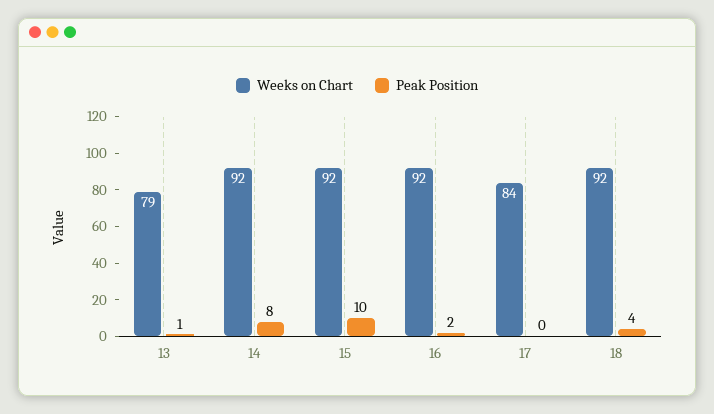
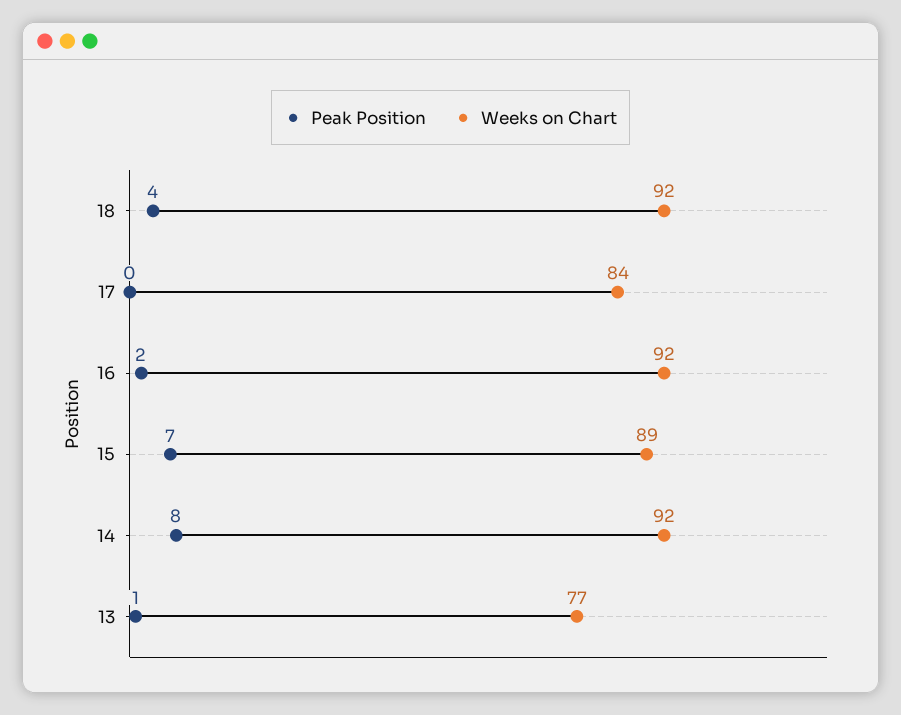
  {
    "Weeks on Chart": {
-     "13": 79,
+     "13": 77,
      "14": 92,
-     "15": 92,
+     "15": 89,
      "16": 92,
      "17": 84,
      "18": 92
    },
    "Peak Position": {
      "13": 1,
      "14": 8,
-     "15": 10,
+     "15": 7,
      "16": 2,
      "17": 0,
      "18": 4
    }
  }

